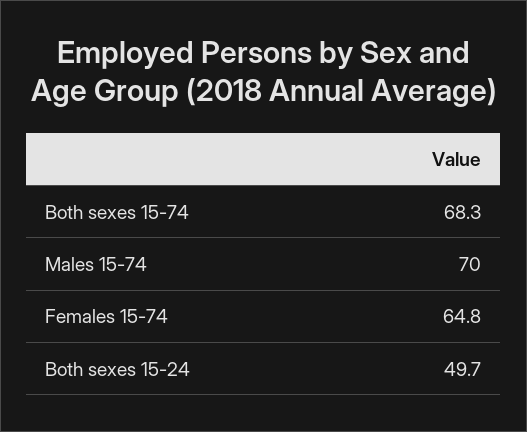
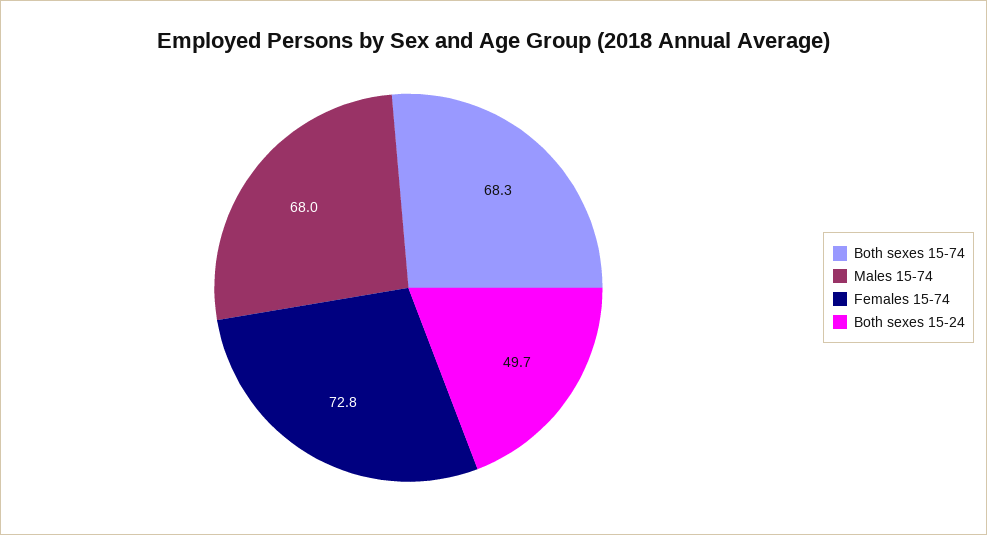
  {
    "Both sexes 15-74": 68.3,
-   "Males 15-74": 70,
+   "Males 15-74": 68,
-   "Females 15-74": 64.8,
+   "Females 15-74": 72.8,
    "Both sexes 15-24": 49.7
  }

